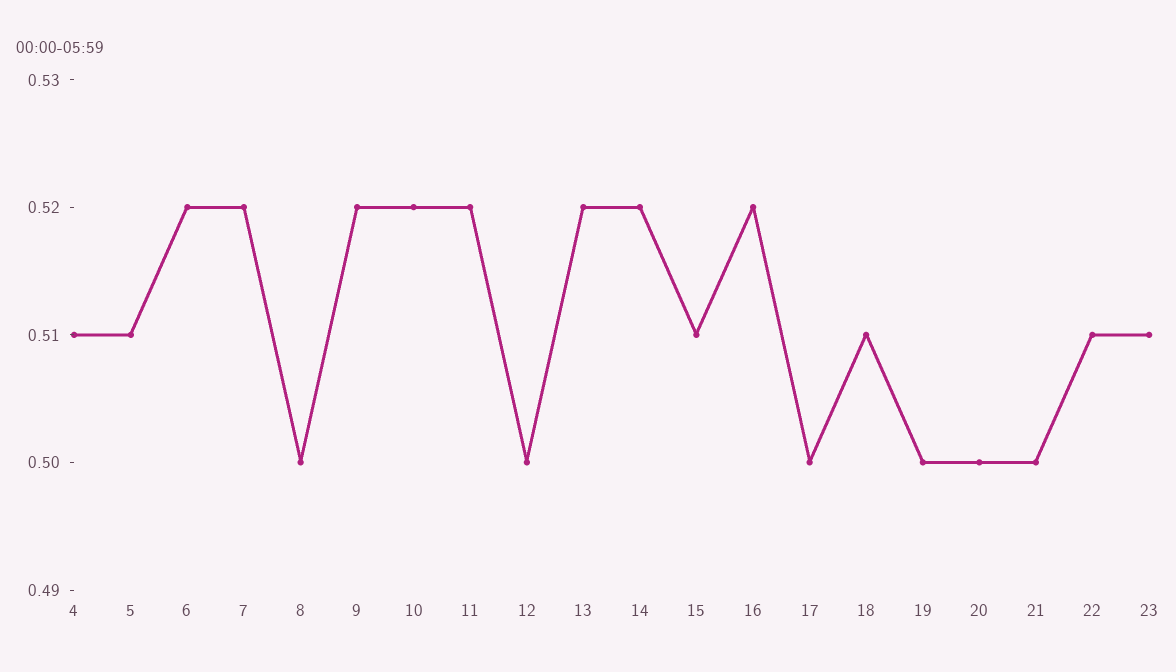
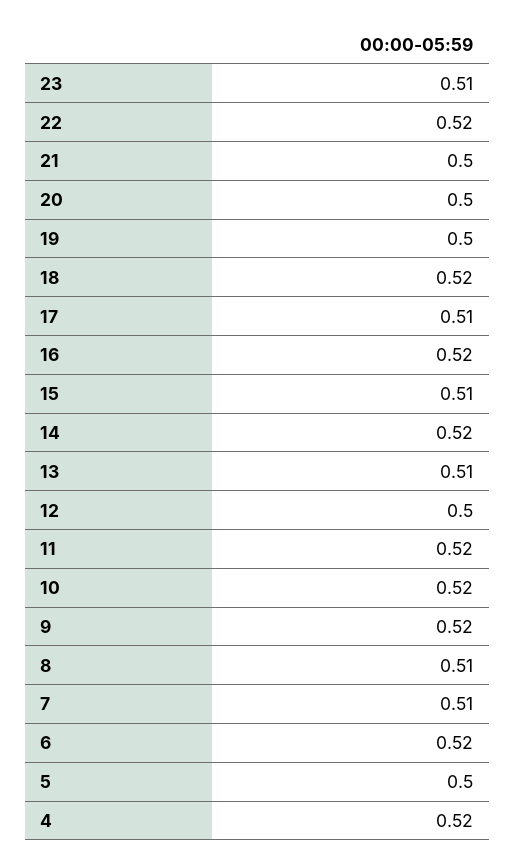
  {
-   "4": 0.51,
+   "4": 0.52,
-   "5": 0.51,
+   "5": 0.5,
    "6": 0.52,
-   "7": 0.52,
+   "7": 0.51,
-   "8": 0.5,
+   "8": 0.51,
    "9": 0.52,
    "10": 0.52,
    "11": 0.52,
    "12": 0.5,
-   "13": 0.52,
+   "13": 0.51,
    "14": 0.52,
    "15": 0.51,
    "16": 0.52,
-   "17": 0.5,
+   "17": 0.51,
-   "18": 0.51,
+   "18": 0.52,
    "19": 0.5,
    "20": 0.5,
    "21": 0.5,
-   "22": 0.51,
+   "22": 0.52,
    "23": 0.51
  }

